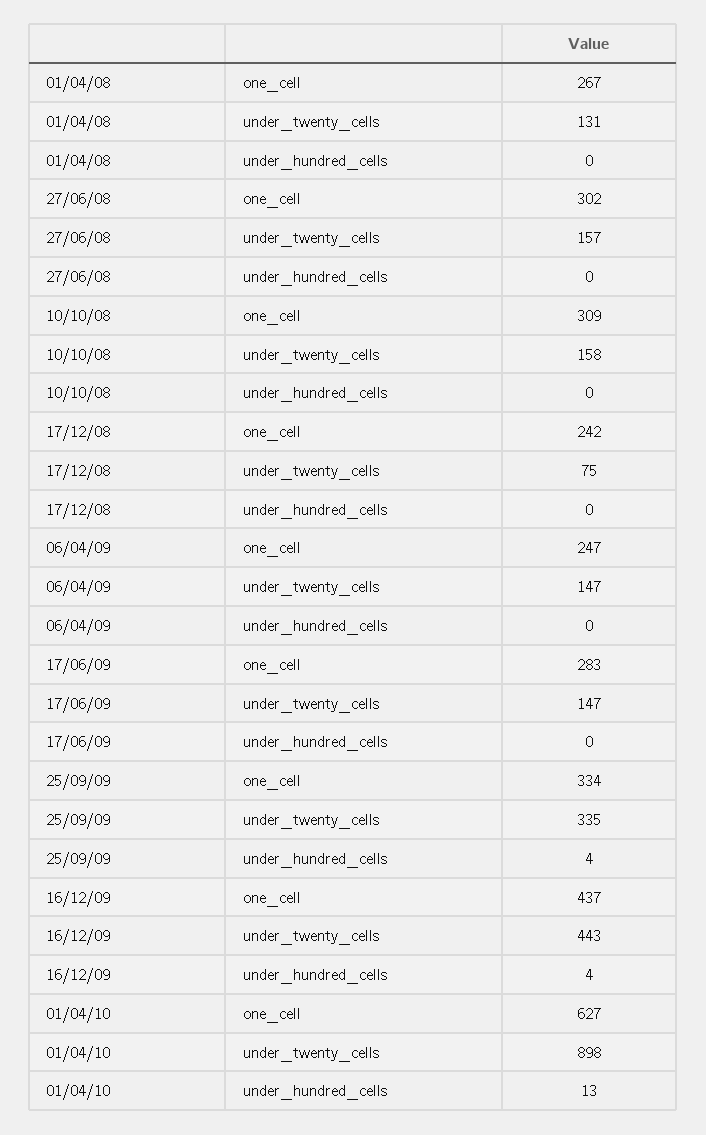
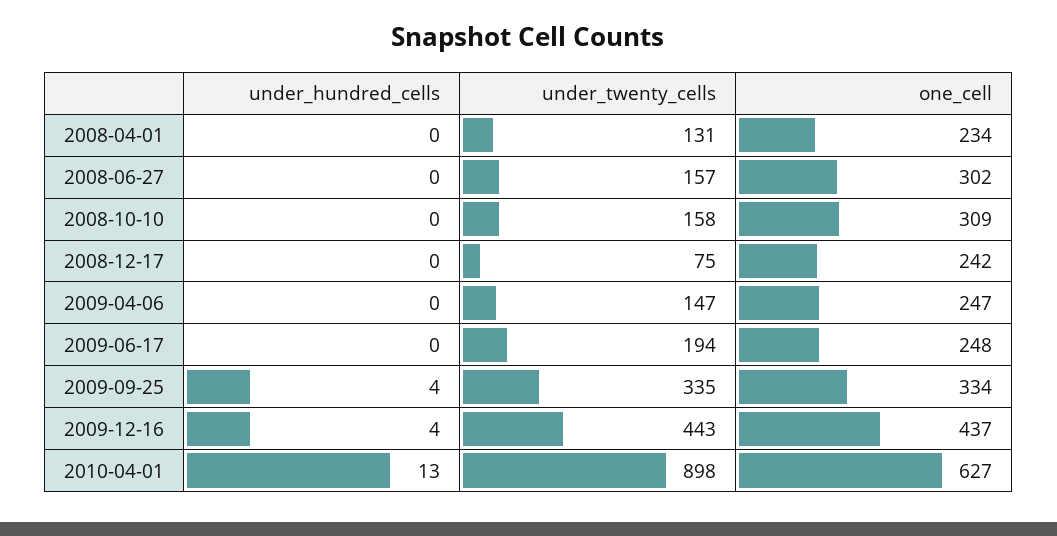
  {
    "01/04/08": {
-     "one_cell": 267,
+     "one_cell": 234,
      "under_twenty_cells": 131,
      "under_hundred_cells": 0
    },
    "27/06/08": {
      "one_cell": 302,
      "under_twenty_cells": 157,
      "under_hundred_cells": 0
    },
    "10/10/08": {
      "one_cell": 309,
      "under_twenty_cells": 158,
      "under_hundred_cells": 0
    },
    "17/12/08": {
      "one_cell": 242,
      "under_twenty_cells": 75,
      "under_hundred_cells": 0
    },
    "06/04/09": {
      "one_cell": 247,
      "under_twenty_cells": 147,
      "under_hundred_cells": 0
    },
    "17/06/09": {
-     "one_cell": 283,
+     "one_cell": 248,
-     "under_twenty_cells": 147,
+     "under_twenty_cells": 194,
      "under_hundred_cells": 0
    },
    "25/09/09": {
      "one_cell": 334,
      "under_twenty_cells": 335,
      "under_hundred_cells": 4
    },
    "16/12/09": {
      "one_cell": 437,
      "under_twenty_cells": 443,
      "under_hundred_cells": 4
    },
    "01/04/10": {
      "one_cell": 627,
      "under_twenty_cells": 898,
      "under_hundred_cells": 13
    }
  }

